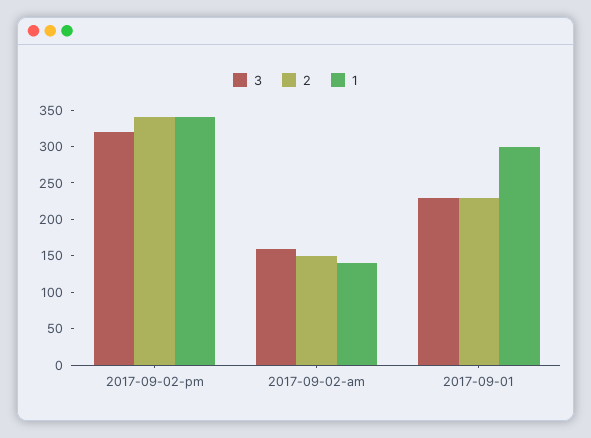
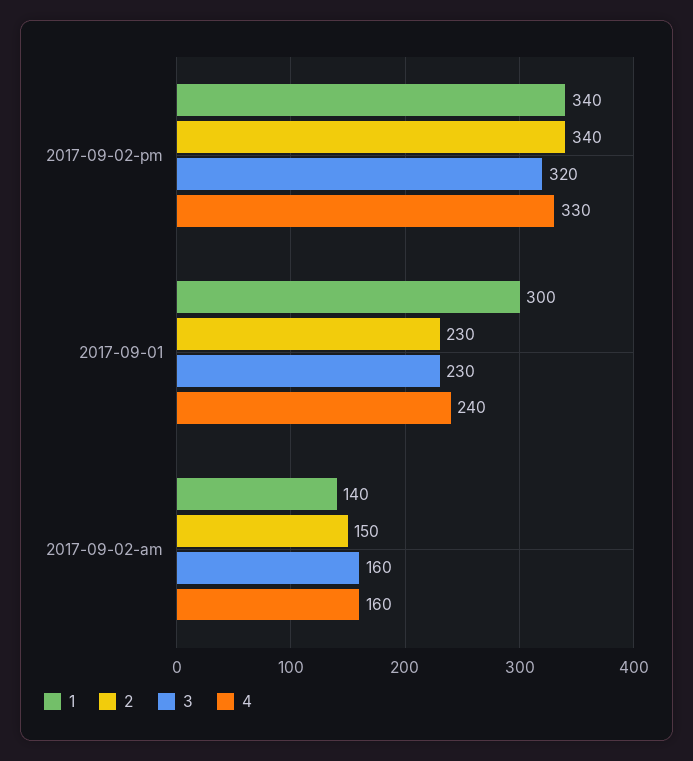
  {
    "3": {
      "2017-09-02-pm": 320,
      "2017-09-02-am": 160,
      "2017-09-01": 230
    },
    "2": {
      "2017-09-02-pm": 340,
      "2017-09-02-am": 150,
      "2017-09-01": 230
    },
    "1": {
      "2017-09-02-pm": 340,
      "2017-09-02-am": 140,
      "2017-09-01": 300
-   }
+   },
+   "4": {
+     "2017-09-02-pm": 330,
+     "2017-09-01": 240,
+     "2017-09-02-am": 160
+   }
  }

